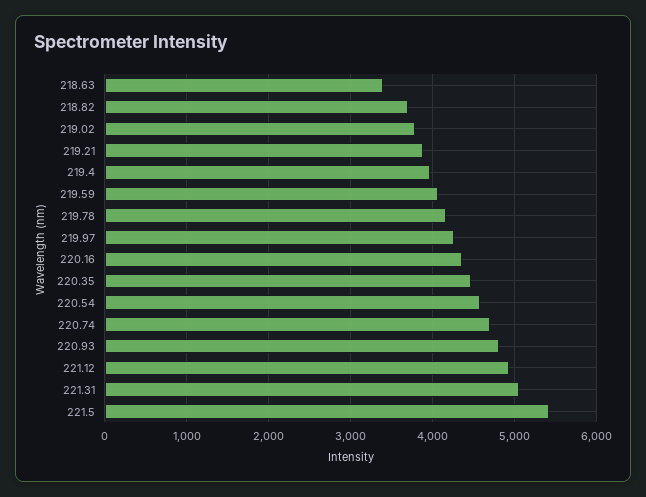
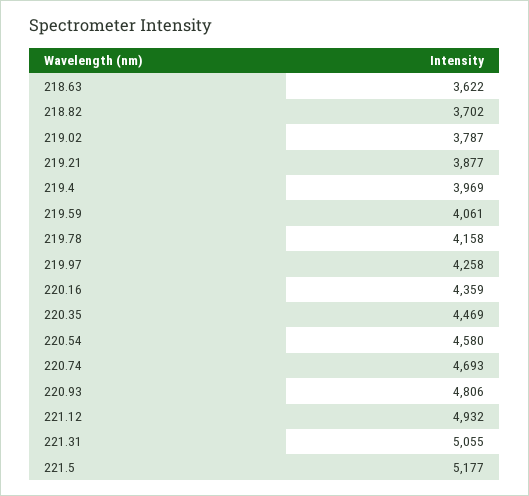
  {
-   "218.63": 3400,
+   "218.63": 3622,
    "218.82": 3702,
    "219.02": 3787,
    "219.21": 3877,
    "219.4": 3969,
    "219.59": 4061,
    "219.78": 4158,
    "219.97": 4258,
    "220.16": 4359,
    "220.35": 4469,
    "220.54": 4580,
    "220.74": 4693,
    "220.93": 4806,
    "221.12": 4932,
    "221.31": 5055,
-   "221.5": 5400
+   "221.5": 5177
  }

